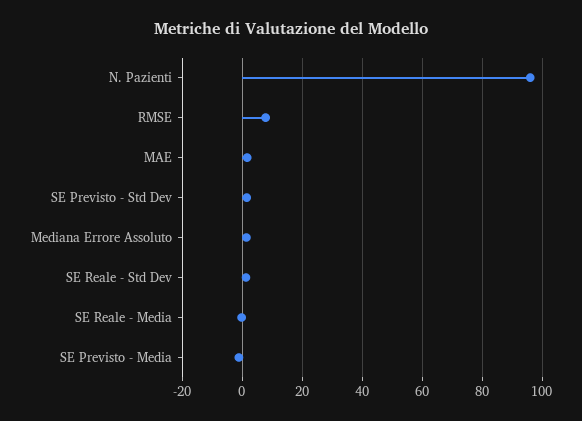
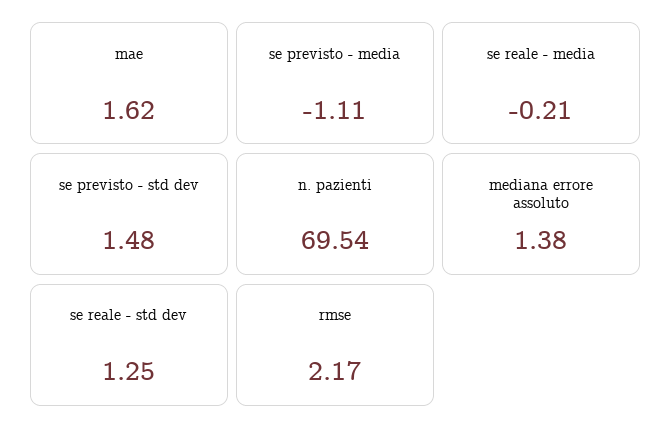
  {
-   "N. Pazienti": 96,
+   "N. Pazienti": 69.54,
-   "RMSE": 8,
+   "RMSE": 2.17,
    "MAE": 1.62,
    "SE Previsto - Std Dev": 1.48,
    "Mediana Errore Assoluto": 1.38,
    "SE Reale - Std Dev": 1.25,
    "SE Reale - Media": -0.21,
    "SE Previsto - Media": -1.11
  }

